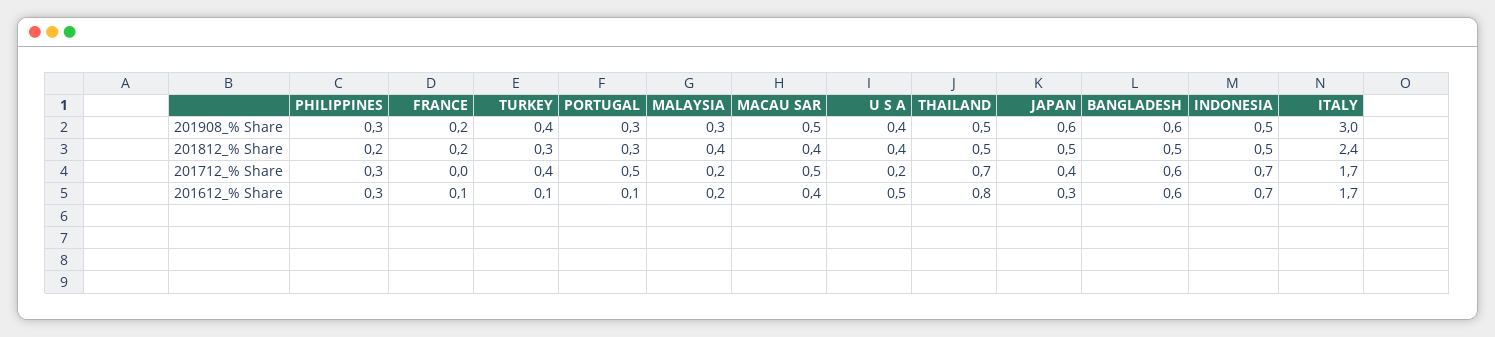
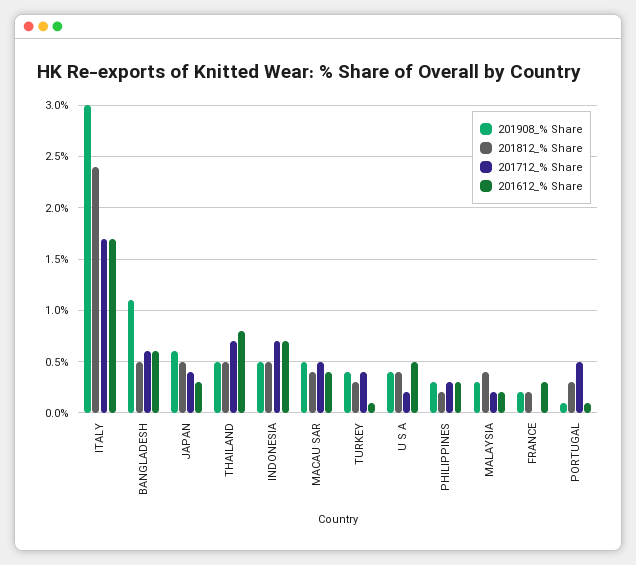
  {
    "201908_% Share": {
      "PHILIPPINES": 0.3,
      "FRANCE": 0.2,
      "TURKEY": 0.4,
-     "PORTUGAL": 0.3,
+     "PORTUGAL": 0.1,
      "MALAYSIA": 0.3,
      "MACAU SAR": 0.5,
      "U S A": 0.4,
      "THAILAND": 0.5,
      "JAPAN": 0.6,
-     "BANGLADESH": 0.6,
+     "BANGLADESH": 1.1,
      "INDONESIA": 0.5,
      "ITALY": 3
    },
    "201812_% Share": {
      "PHILIPPINES": 0.2,
      "FRANCE": 0.2,
      "TURKEY": 0.3,
      "PORTUGAL": 0.3,
      "MALAYSIA": 0.4,
      "MACAU SAR": 0.4,
      "U S A": 0.4,
      "THAILAND": 0.5,
      "JAPAN": 0.5,
      "BANGLADESH": 0.5,
      "INDONESIA": 0.5,
      "ITALY": 2.4
    },
    "201712_% Share": {
      "PHILIPPINES": 0.3,
      "FRANCE": 0,
      "TURKEY": 0.4,
      "PORTUGAL": 0.5,
      "MALAYSIA": 0.2,
      "MACAU SAR": 0.5,
      "U S A": 0.2,
      "THAILAND": 0.7,
      "JAPAN": 0.4,
      "BANGLADESH": 0.6,
      "INDONESIA": 0.7,
      "ITALY": 1.7
    },
    "201612_% Share": {
      "PHILIPPINES": 0.3,
-     "FRANCE": 0.1,
+     "FRANCE": 0.3,
      "TURKEY": 0.1,
      "PORTUGAL": 0.1,
      "MALAYSIA": 0.2,
      "MACAU SAR": 0.4,
      "U S A": 0.5,
      "THAILAND": 0.8,
      "JAPAN": 0.3,
      "BANGLADESH": 0.6,
      "INDONESIA": 0.7,
      "ITALY": 1.7
    }
  }

